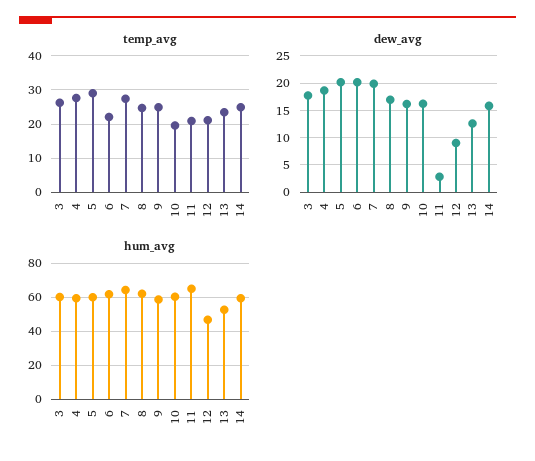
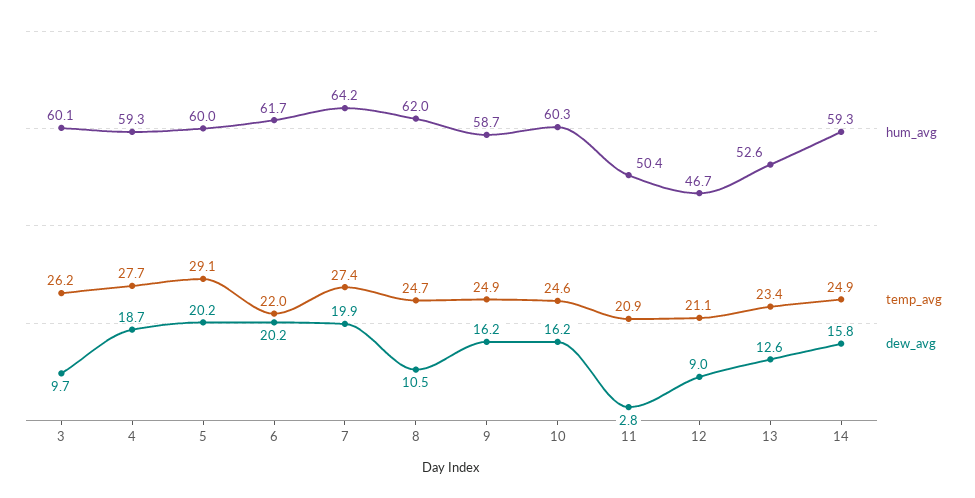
  {
    "temp_avg": {
      "3": 26.2,
      "4": 27.7,
      "5": 29.1,
      "6": 22,
      "7": 27.4,
      "8": 24.7,
      "9": 24.9,
-     "10": 20,
+     "10": 24.6,
      "11": 20.9,
      "12": 21.1,
      "13": 23.4,
      "14": 24.9
    },
    "dew_avg": {
-     "3": 17.5,
+     "3": 9.7,
      "4": 18.7,
      "5": 20.2,
      "6": 20.2,
      "7": 19.9,
-     "8": 17.5,
+     "8": 10.5,
      "9": 16.2,
      "10": 16.2,
      "11": 2.8,
      "12": 9,
      "13": 12.6,
      "14": 15.8
    },
    "hum_avg": {
      "3": 60.1,
      "4": 59.3,
      "5": 60,
      "6": 61.7,
      "7": 64.2,
      "8": 62,
      "9": 58.7,
      "10": 60.3,
-     "11": 65,
+     "11": 50.4,
      "12": 46.7,
      "13": 52.6,
      "14": 59.3
    }
  }

